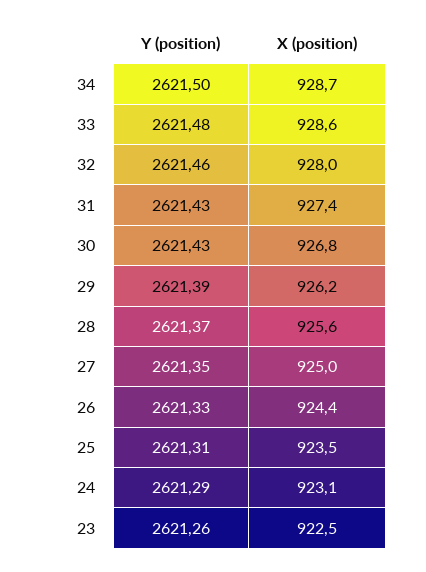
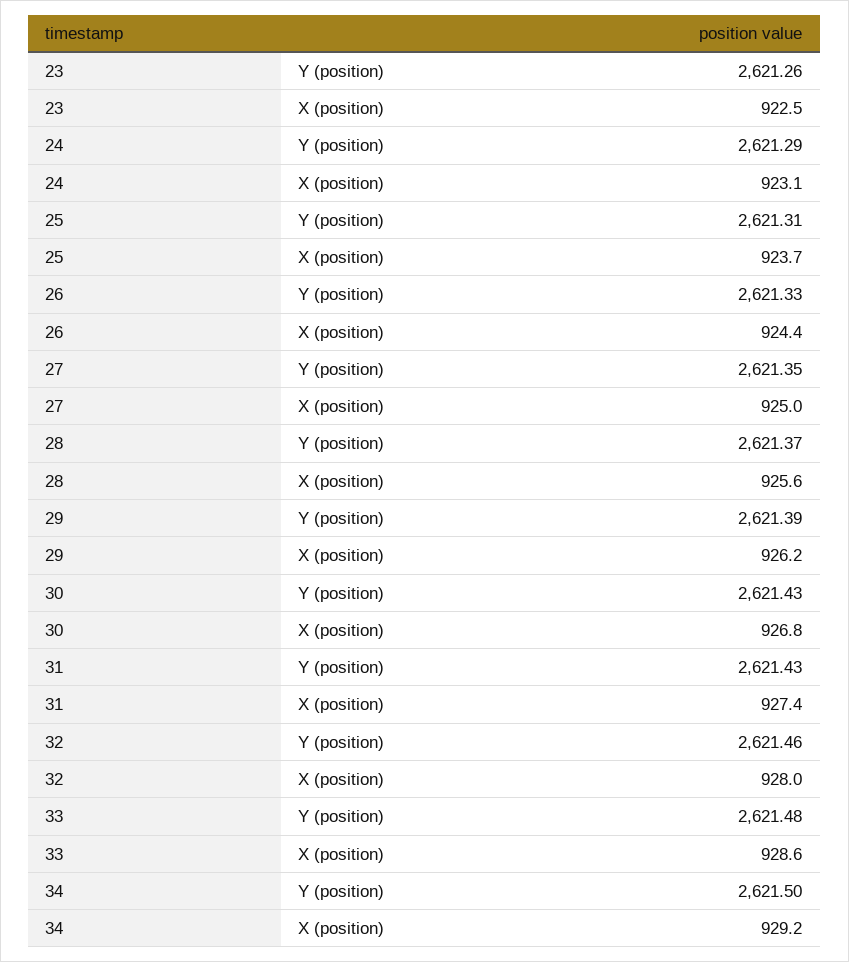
  {
    "Y (position)": {
      "34": 2621.5,
      "33": 2621.48,
      "32": 2621.46,
      "31": 2621.43,
      "30": 2621.43,
      "29": 2621.39,
      "28": 2621.37,
      "27": 2621.35,
      "26": 2621.33,
      "25": 2621.31,
      "24": 2621.29,
      "23": 2621.26
    },
    "X (position)": {
-     "34": 928.7,
+     "34": 929.2,
      "33": 928.6,
      "32": 928,
      "31": 927.4,
      "30": 926.8,
      "29": 926.2,
      "28": 925.6,
      "27": 925,
      "26": 924.4,
-     "25": 923.5,
+     "25": 923.7,
      "24": 923.1,
      "23": 922.5
    }
  }

